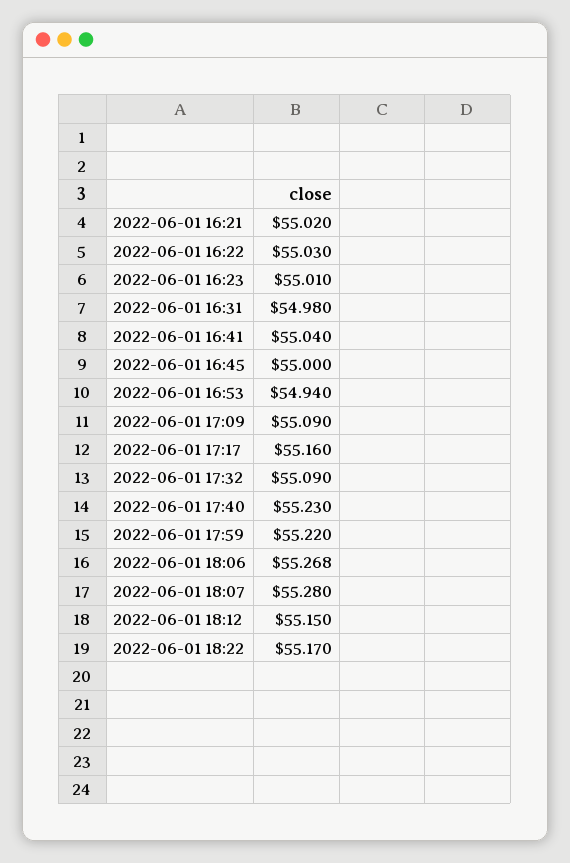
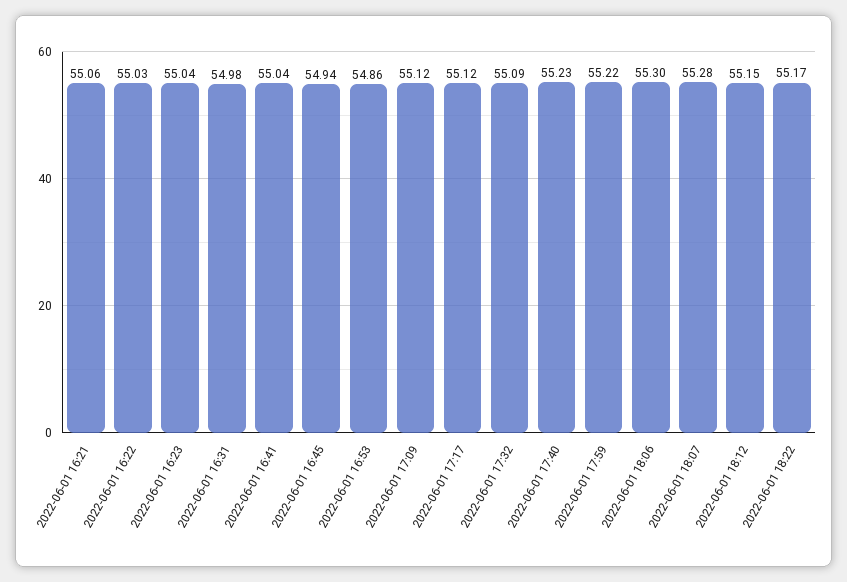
  {
-   "2022-06-01 16:21": 55.02,
+   "2022-06-01 16:21": 55.06,
    "2022-06-01 16:22": 55.03,
-   "2022-06-01 16:23": 55.01,
+   "2022-06-01 16:23": 55.04,
    "2022-06-01 16:31": 54.98,
    "2022-06-01 16:41": 55.04,
-   "2022-06-01 16:45": 55,
+   "2022-06-01 16:45": 54.94,
-   "2022-06-01 16:53": 54.94,
+   "2022-06-01 16:53": 54.86,
-   "2022-06-01 17:09": 55.09,
+   "2022-06-01 17:09": 55.12,
-   "2022-06-01 17:17": 55.16,
+   "2022-06-01 17:17": 55.12,
    "2022-06-01 17:32": 55.09,
    "2022-06-01 17:40": 55.23,
    "2022-06-01 17:59": 55.22,
-   "2022-06-01 18:06": 55.268,
+   "2022-06-01 18:06": 55.3,
    "2022-06-01 18:07": 55.28,
    "2022-06-01 18:12": 55.15,
    "2022-06-01 18:22": 55.17
  }

